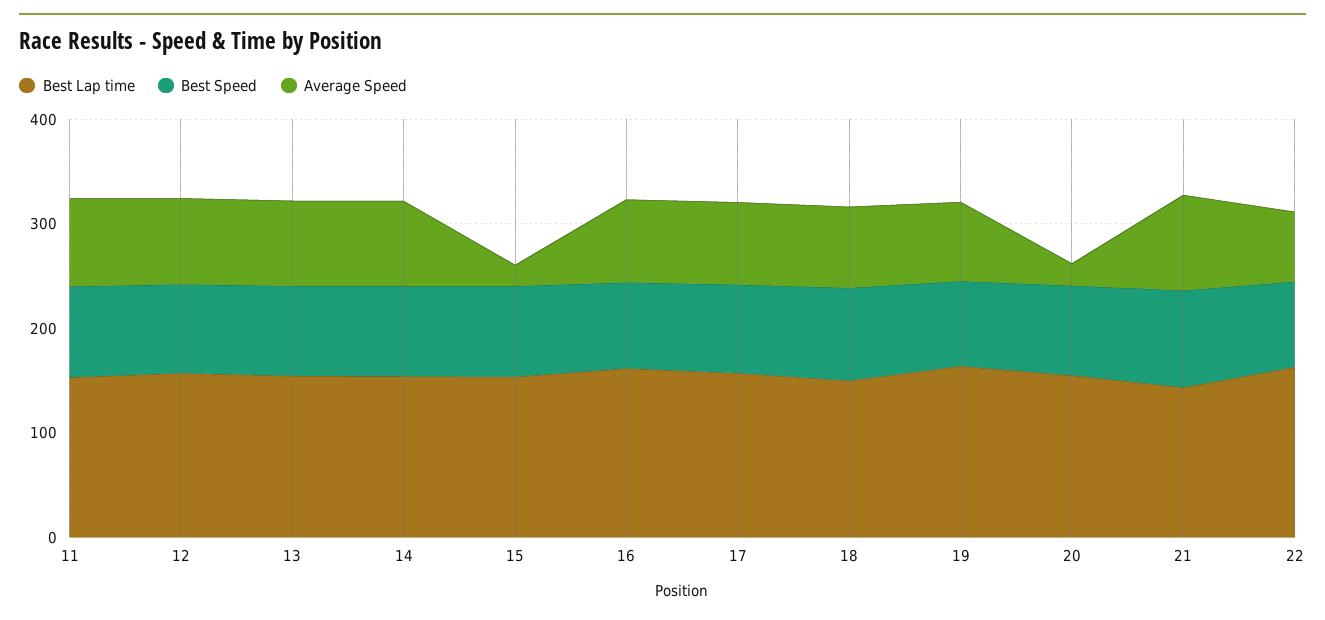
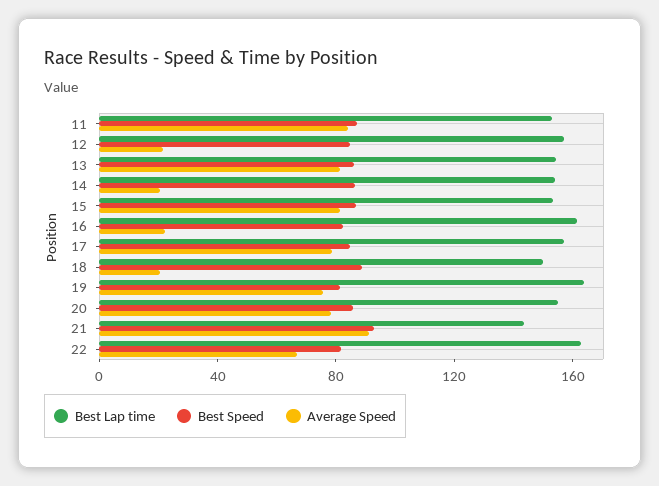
  {
    "Best Lap time": {
      "11": 150,
      "12": 160,
      "13": 150,
      "14": 150,
      "15": 150,
      "16": 160,
      "17": 160,
      "18": 150,
      "19": 160,
      "20": 160,
      "21": 140,
      "22": 160
    },
    "Best Speed": {
      "11": 90,
      "12": 80,
      "13": 90,
      "14": 90,
      "15": 90,
      "16": 80,
      "17": 80,
      "18": 90,
      "19": 80,
      "20": 90,
      "21": 90,
      "22": 80
    },
    "Average Speed": {
      "11": 80,
-     "12": 80,
+     "12": 20,
      "13": 80,
-     "14": 80,
+     "14": 20,
-     "15": 20,
+     "15": 80,
-     "16": 80,
+     "16": 20,
      "17": 80,
-     "18": 80,
+     "18": 20,
      "19": 80,
-     "20": 20,
+     "20": 80,
      "21": 90,
      "22": 70
    }
  }

